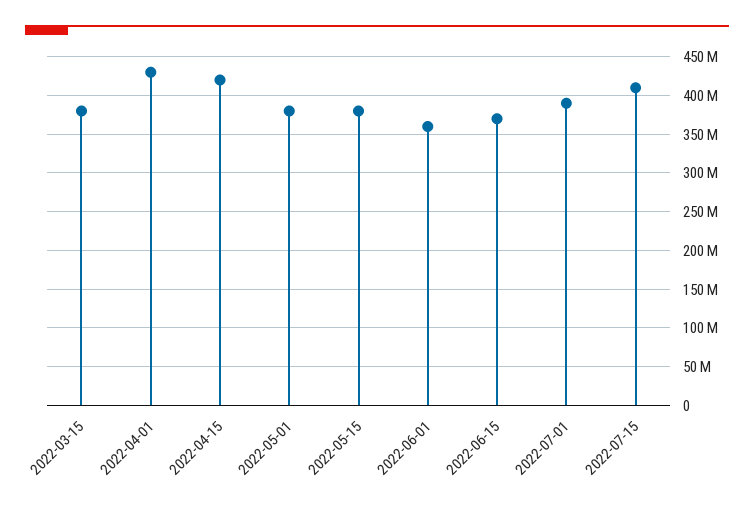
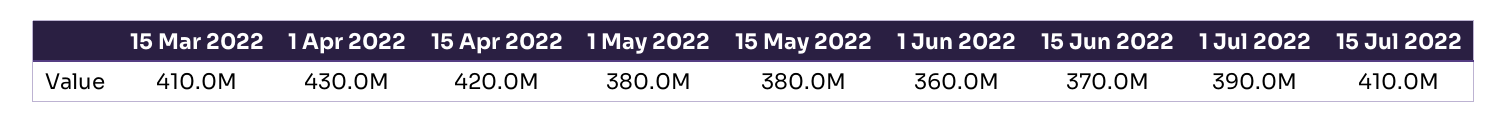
  {
-   "2022-03-15": 380000000,
+   "2022-03-15": 410000000,
    "2022-04-01": 430000000,
    "2022-04-15": 420000000,
    "2022-05-01": 380000000,
    "2022-05-15": 380000000,
    "2022-06-01": 360000000,
    "2022-06-15": 370000000,
    "2022-07-01": 390000000,
    "2022-07-15": 410000000
  }

